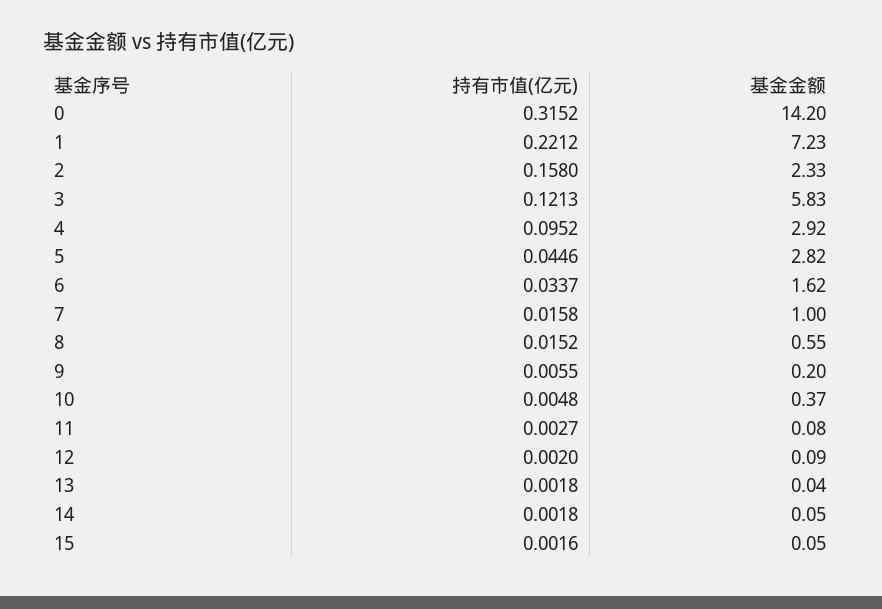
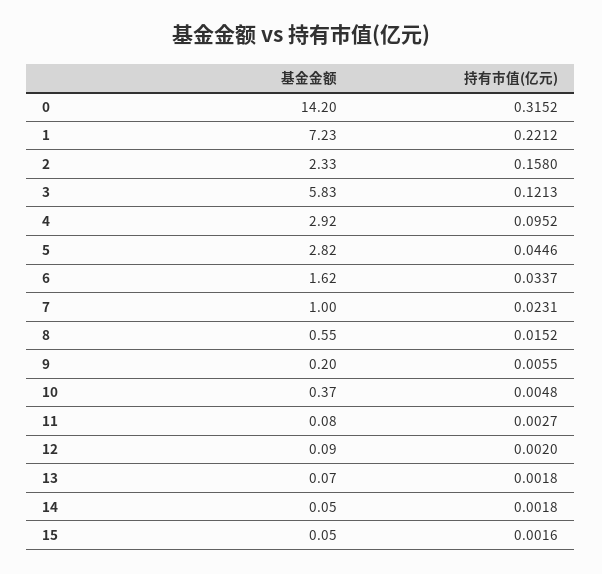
  {
    "持有市值(亿元)": {
      "0": 0.3152,
      "1": 0.2212,
      "2": 0.158,
      "3": 0.1213,
      "4": 0.0952,
      "5": 0.0446,
      "6": 0.0337,
-     "7": 0.0158,
+     "7": 0.0231,
      "8": 0.0152,
      "9": 0.0055,
      "10": 0.0048,
      "11": 0.0027,
      "12": 0.002,
      "13": 0.0018,
      "14": 0.0018,
      "15": 0.0016
    },
    "基金金额": {
      "0": 14.2,
      "1": 7.23,
      "2": 2.33,
      "3": 5.83,
      "4": 2.92,
      "5": 2.82,
      "6": 1.62,
      "7": 1,
      "8": 0.55,
      "9": 0.2,
      "10": 0.37,
      "11": 0.08,
      "12": 0.09,
-     "13": 0.04,
+     "13": 0.07,
      "14": 0.05,
      "15": 0.05
    }
  }

